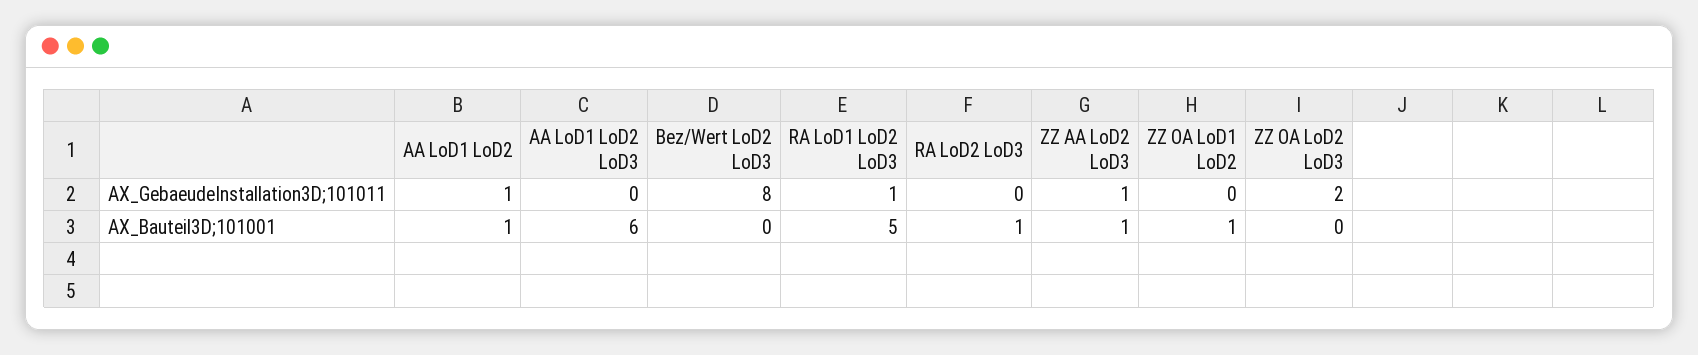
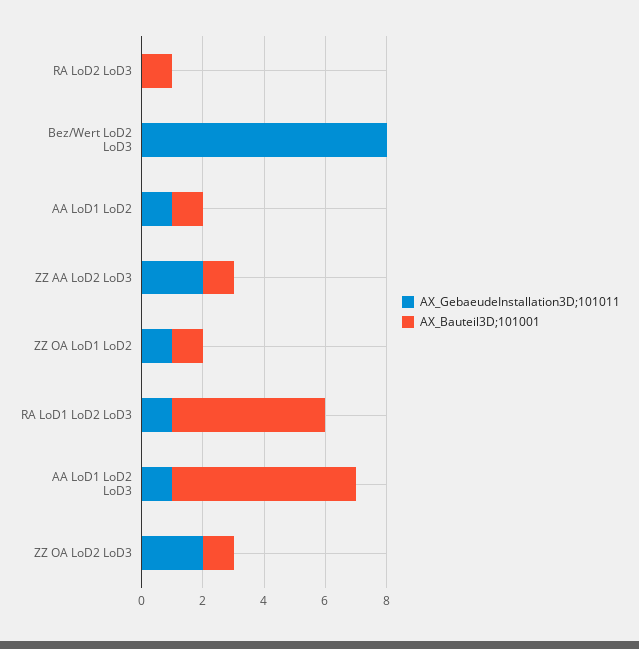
  {
    "AX_GebaeudeInstallation3D;101011": {
      "AA LoD1 LoD2": 1,
-     "AA LoD1 LoD2 LoD3": 0,
+     "AA LoD1 LoD2 LoD3": 1,
      "Bez/Wert LoD2 LoD3": 8,
      "RA LoD1 LoD2 LoD3": 1,
      "RA LoD2 LoD3": 0,
-     "ZZ AA LoD2 LoD3": 1,
+     "ZZ AA LoD2 LoD3": 2,
-     "ZZ OA LoD1 LoD2": 0,
+     "ZZ OA LoD1 LoD2": 1,
      "ZZ OA LoD2 LoD3": 2
    },
    "AX_Bauteil3D;101001": {
      "AA LoD1 LoD2": 1,
      "AA LoD1 LoD2 LoD3": 6,
      "Bez/Wert LoD2 LoD3": 0,
      "RA LoD1 LoD2 LoD3": 5,
      "RA LoD2 LoD3": 1,
      "ZZ AA LoD2 LoD3": 1,
      "ZZ OA LoD1 LoD2": 1,
-     "ZZ OA LoD2 LoD3": 0
+     "ZZ OA LoD2 LoD3": 1
    }
  }

